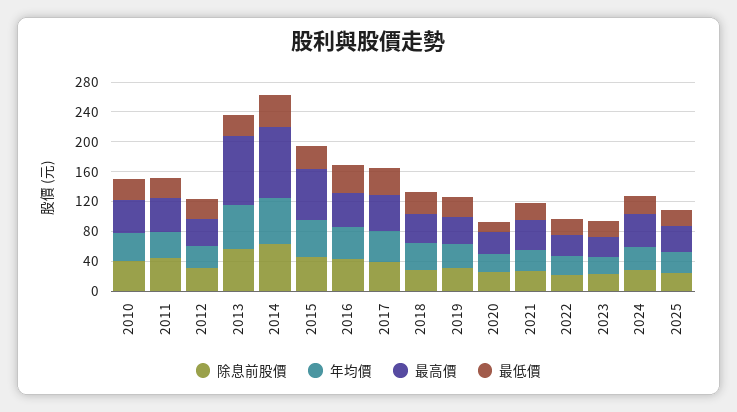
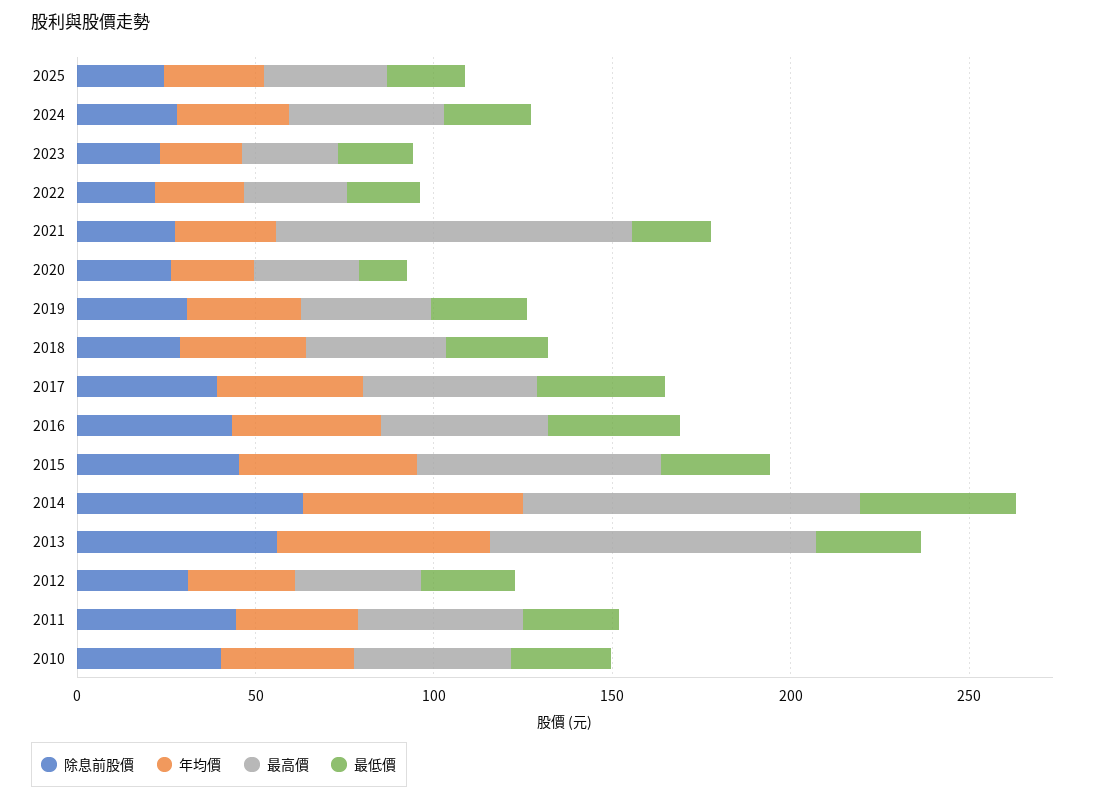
  {
    "除息前股價": {
      "2010": 40,
      "2011": 40,
      "2012": 30,
      "2013": 60,
      "2014": 60,
      "2015": 50,
      "2016": 40,
      "2017": 40,
      "2018": 30,
      "2019": 30,
      "2020": 30,
      "2021": 30,
      "2022": 20,
      "2023": 20,
      "2024": 30,
      "2025": 20
    },
    "年均價": {
      "2010": 40,
      "2011": 30,
      "2012": 30,
      "2013": 60,
      "2014": 60,
      "2015": 50,
      "2016": 40,
      "2017": 40,
      "2018": 40,
      "2019": 30,
      "2020": 20,
      "2021": 30,
      "2022": 20,
      "2023": 20,
      "2024": 30,
      "2025": 30
    },
    "最高價": {
      "2010": 40,
      "2011": 50,
      "2012": 40,
      "2013": 90,
      "2014": 90,
      "2015": 70,
      "2016": 50,
      "2017": 50,
      "2018": 40,
      "2019": 40,
      "2020": 30,
-     "2021": 40,
+     "2021": 100,
      "2022": 30,
      "2023": 30,
      "2024": 40,
      "2025": 30
    },
    "最低價": {
      "2010": 30,
      "2011": 30,
      "2012": 30,
      "2013": 30,
      "2014": 40,
      "2015": 30,
      "2016": 40,
      "2017": 40,
      "2018": 30,
      "2019": 30,
      "2020": 10,
      "2021": 20,
      "2022": 20,
      "2023": 20,
      "2024": 20,
      "2025": 20
    }
  }

